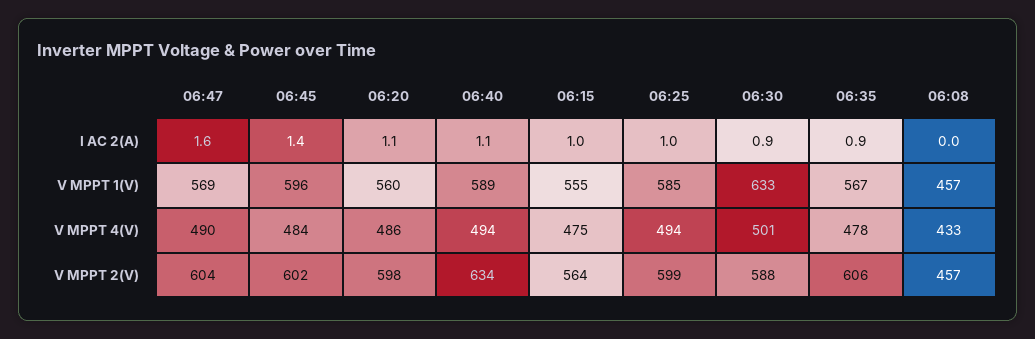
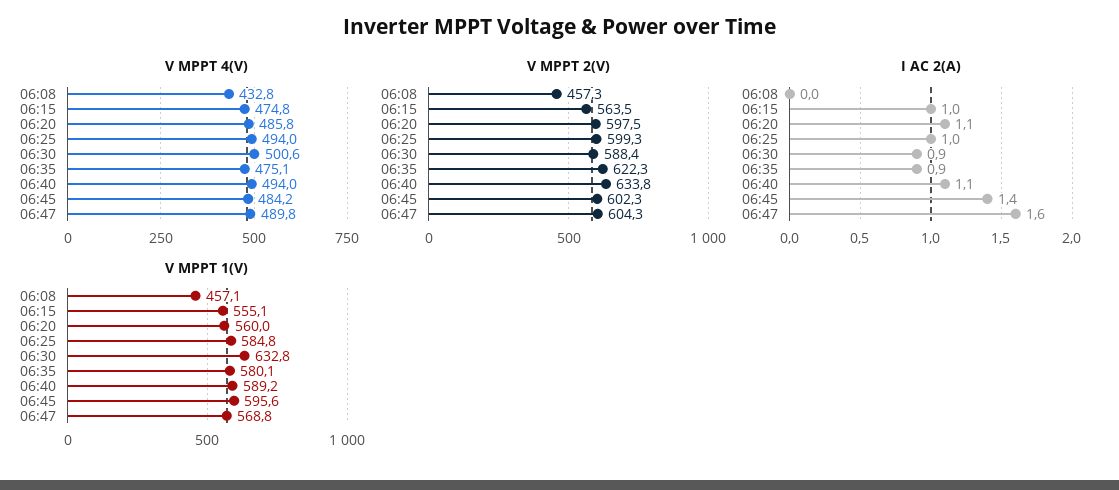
  {
    "I AC 2(A)": {
      "06:47": 1.6,
      "06:45": 1.4,
      "06:20": 1.1,
      "06:40": 1.1,
      "06:15": 1,
      "06:25": 1,
      "06:30": 0.9,
      "06:35": 0.9,
      "06:08": 0
    },
    "V MPPT 1(V)": {
      "06:47": 568.8,
      "06:45": 595.6,
      "06:20": 560,
      "06:40": 589.2,
      "06:15": 555.1,
      "06:25": 584.8,
      "06:30": 632.8,
-     "06:35": 567,
+     "06:35": 580.1,
      "06:08": 457.1
    },
    "V MPPT 4(V)": {
      "06:47": 489.8,
      "06:45": 484.2,
      "06:20": 485.8,
      "06:40": 494,
      "06:15": 474.8,
      "06:25": 494,
      "06:30": 500.6,
-     "06:35": 478,
+     "06:35": 475.1,
      "06:08": 432.8
    },
    "V MPPT 2(V)": {
      "06:47": 604.3,
      "06:45": 602.3,
      "06:20": 597.5,
      "06:40": 633.8,
      "06:15": 563.5,
      "06:25": 599.3,
      "06:30": 588.4,
-     "06:35": 606,
+     "06:35": 622.3,
      "06:08": 457.3
    }
  }

